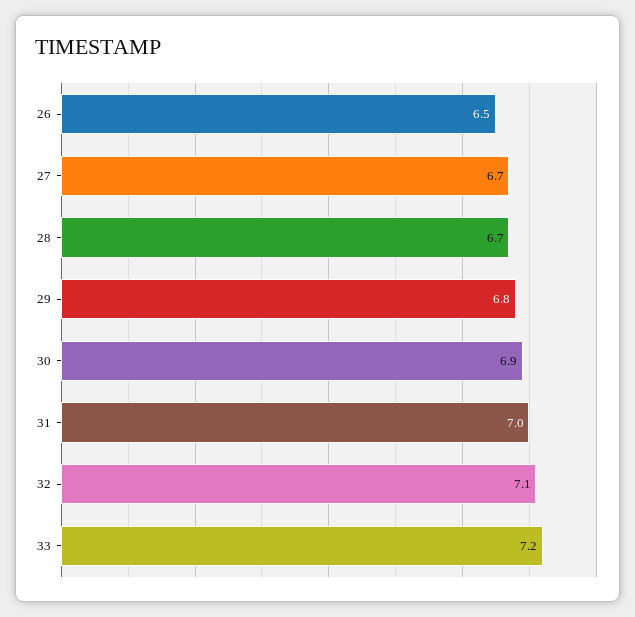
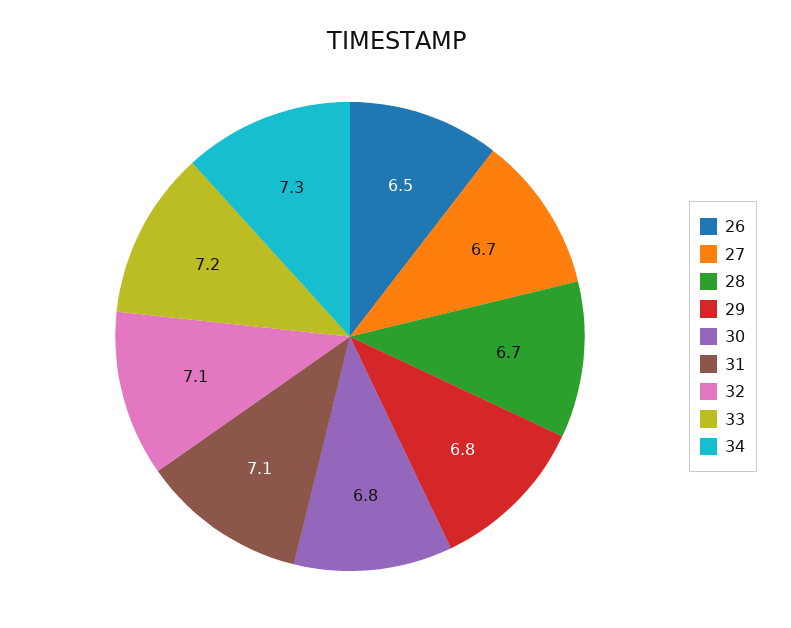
  {
    "26": 6.5,
    "27": 6.7,
    "28": 6.7,
    "29": 6.8,
-   "30": 6.9,
+   "30": 6.8,
-   "31": 7,
+   "31": 7.1,
    "32": 7.1,
-   "33": 7.2
+   "33": 7.2,
+   "34": 7.3
  }

